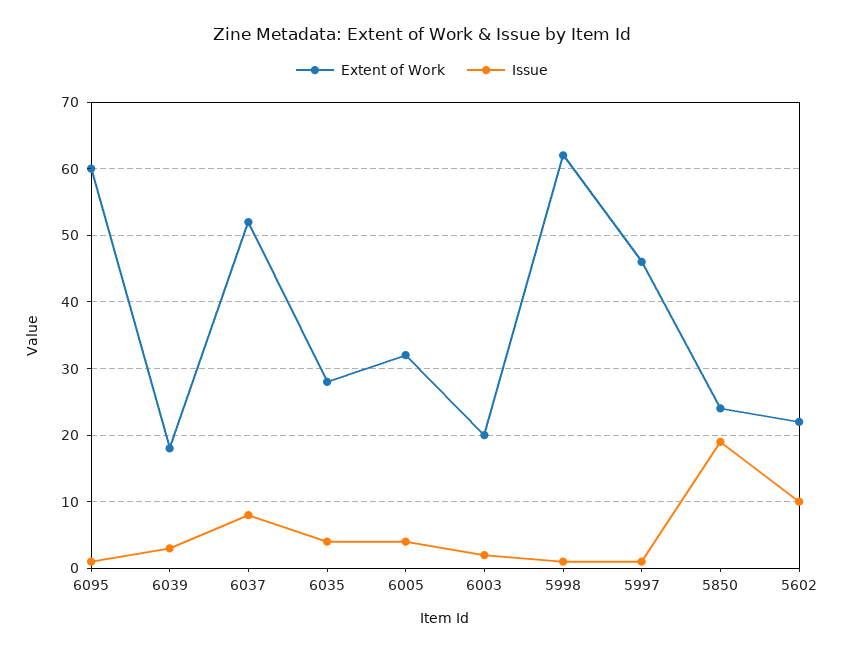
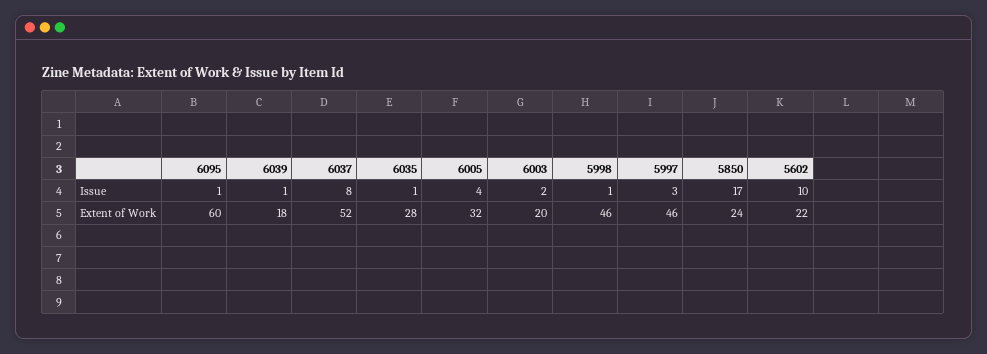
  {
    "Extent of Work": {
      "6095": 60,
      "6039": 18,
      "6037": 52,
      "6035": 28,
      "6005": 32,
      "6003": 20,
-     "5998": 62,
+     "5998": 46,
      "5997": 46,
      "5850": 24,
      "5602": 22
    },
    "Issue": {
      "6095": 1,
-     "6039": 3,
+     "6039": 1,
      "6037": 8,
-     "6035": 4,
+     "6035": 1,
      "6005": 4,
      "6003": 2,
      "5998": 1,
-     "5997": 1,
+     "5997": 3,
-     "5850": 19,
+     "5850": 17,
      "5602": 10
    }
  }

